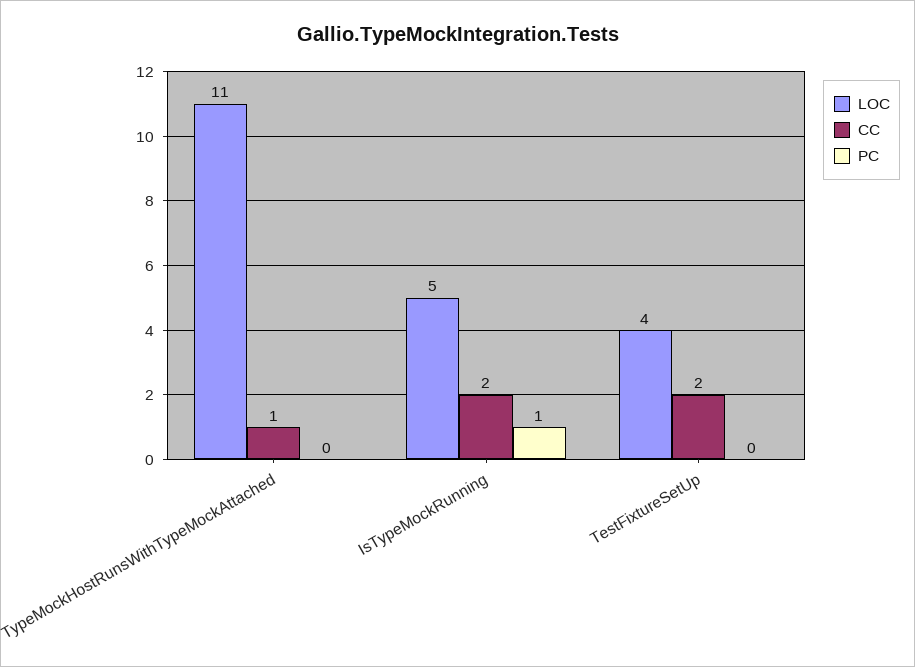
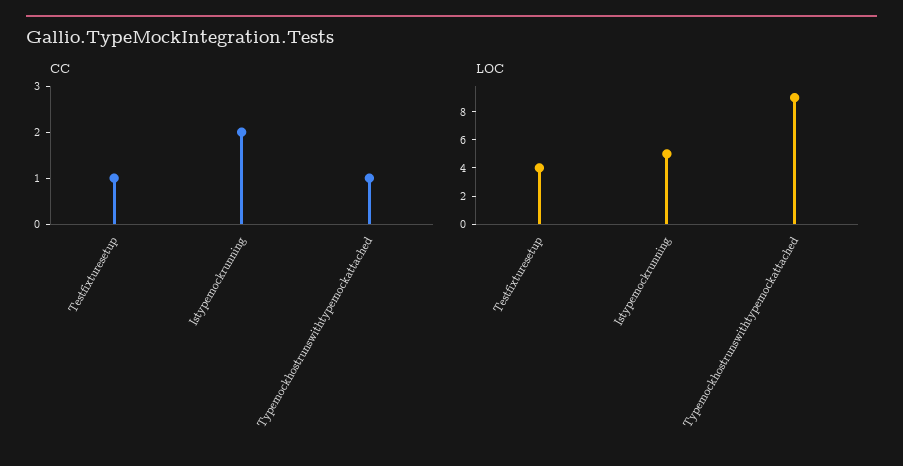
  {
    "LOC": {
-     "TypeMockHostRunsWithTypeMockAttached": 11,
+     "TypeMockHostRunsWithTypeMockAttached": 9,
      "IsTypeMockRunning": 5,
      "TestFixtureSetUp": 4
    },
    "CC": {
      "TypeMockHostRunsWithTypeMockAttached": 1,
      "IsTypeMockRunning": 2,
-     "TestFixtureSetUp": 2
+     "TestFixtureSetUp": 1
-   },
+   }
-   "PC": {
-     "TypeMockHostRunsWithTypeMockAttached": 0,
-     "IsTypeMockRunning": 1,
-     "TestFixtureSetUp": 0
-   }
  }

